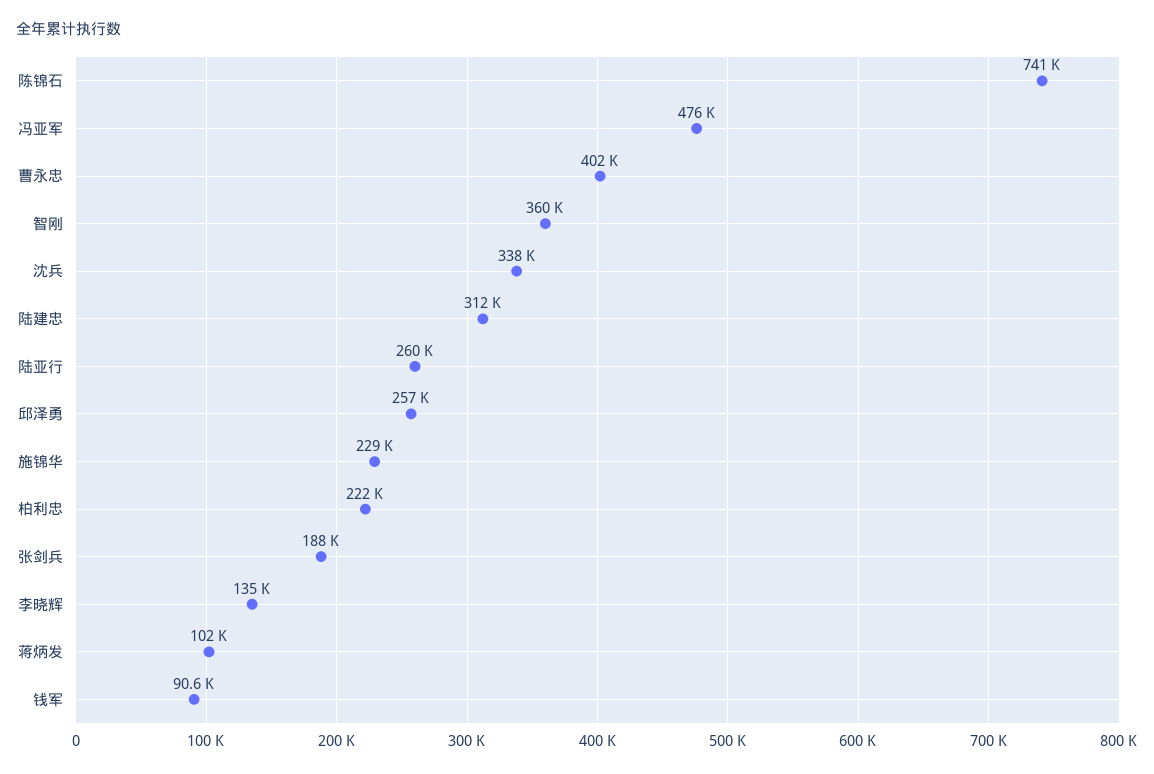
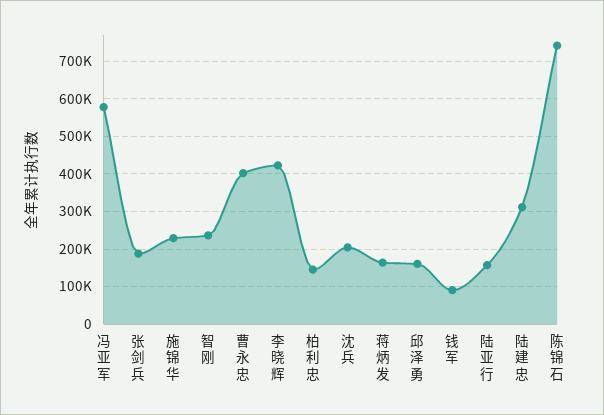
  {
    "陈锦石": 741000,
-   "冯亚军": 476000,
+   "冯亚军": 580000,
    "曹永忠": 402000,
-   "智刚": 360000,
+   "智刚": 240000,
-   "沈兵": 338000,
+   "沈兵": 200000,
    "陆建忠": 312000,
-   "陆亚行": 260000,
+   "陆亚行": 160000,
-   "邱泽勇": 257000,
+   "邱泽勇": 160000,
    "施锦华": 229000,
-   "柏利忠": 222000,
+   "柏利忠": 140000,
    "张剑兵": 188000,
-   "李晓辉": 135000,
+   "李晓辉": 420000,
-   "蒋炳发": 102000,
+   "蒋炳发": 160000,
    "钱军": 90600
  }

